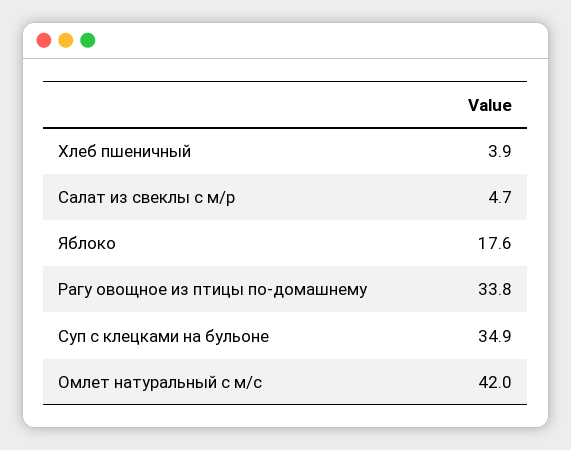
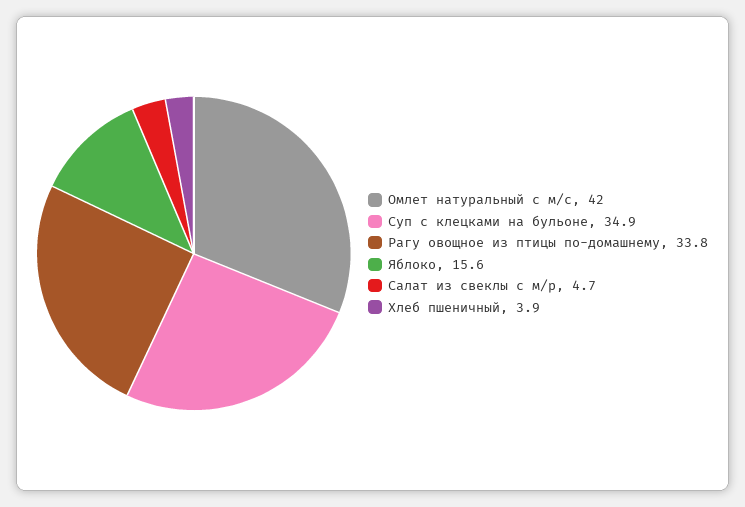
  {
    "Хлеб пшеничный": 3.9,
    "Салат из свеклы с м/р": 4.7,
-   "Яблоко": 17.6,
+   "Яблоко": 15.6,
    "Рагу овощное из птицы по-домашнему": 33.8,
    "Суп с клецками на бульоне": 34.9,
    "Омлет натуральный с м/с": 42
  }

